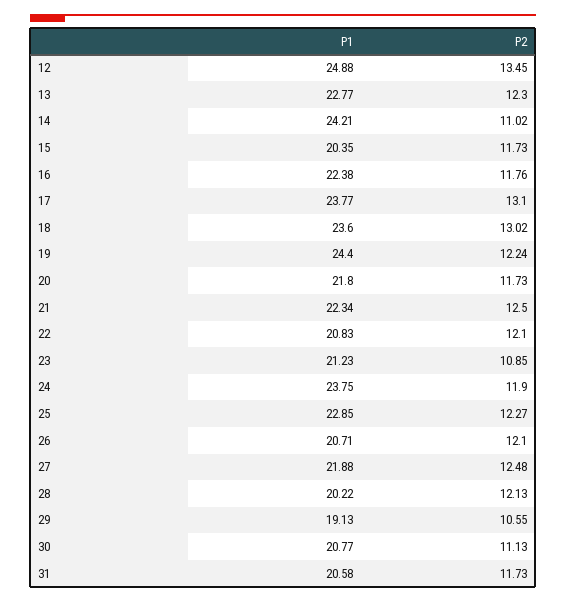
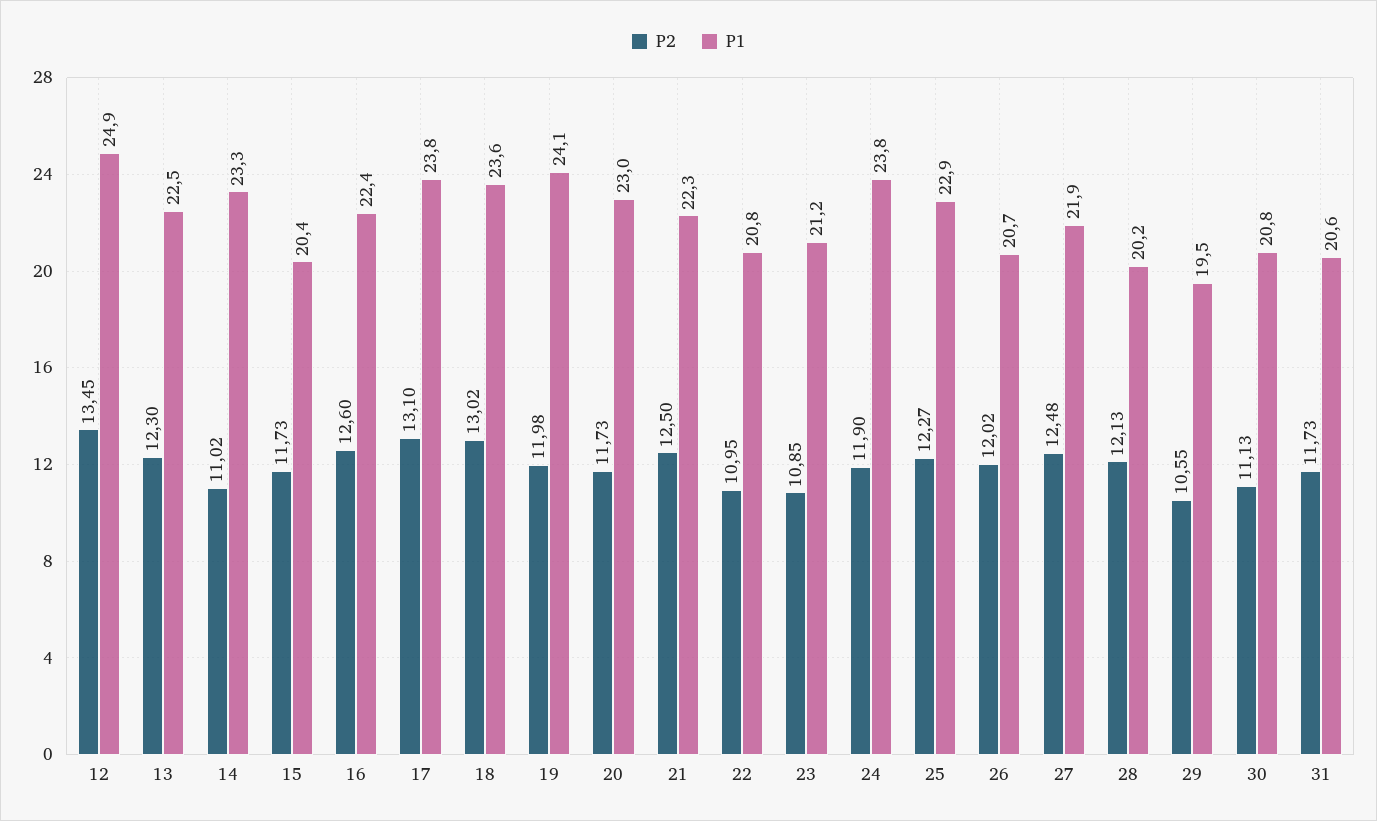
  {
    "P1": {
      "12": 24.88,
-     "13": 22.77,
+     "13": 22.5,
-     "14": 24.21,
+     "14": 23.3,
      "15": 20.35,
      "16": 22.38,
      "17": 23.77,
      "18": 23.6,
-     "19": 24.4,
+     "19": 24.1,
-     "20": 21.8,
+     "20": 23,
      "21": 22.34,
      "22": 20.83,
      "23": 21.23,
      "24": 23.75,
      "25": 22.85,
      "26": 20.71,
      "27": 21.88,
      "28": 20.22,
-     "29": 19.13,
+     "29": 19.5,
      "30": 20.77,
      "31": 20.58
    },
    "P2": {
      "12": 13.45,
      "13": 12.3,
      "14": 11.02,
      "15": 11.73,
-     "16": 11.76,
+     "16": 12.6,
      "17": 13.1,
      "18": 13.02,
-     "19": 12.24,
+     "19": 11.98,
      "20": 11.73,
      "21": 12.5,
-     "22": 12.1,
+     "22": 10.95,
      "23": 10.85,
      "24": 11.9,
      "25": 12.27,
-     "26": 12.1,
+     "26": 12.02,
      "27": 12.48,
      "28": 12.13,
      "29": 10.55,
      "30": 11.13,
      "31": 11.73
    }
  }

